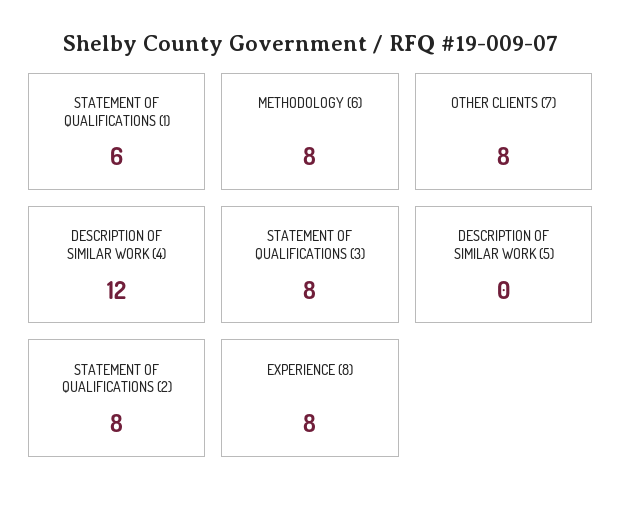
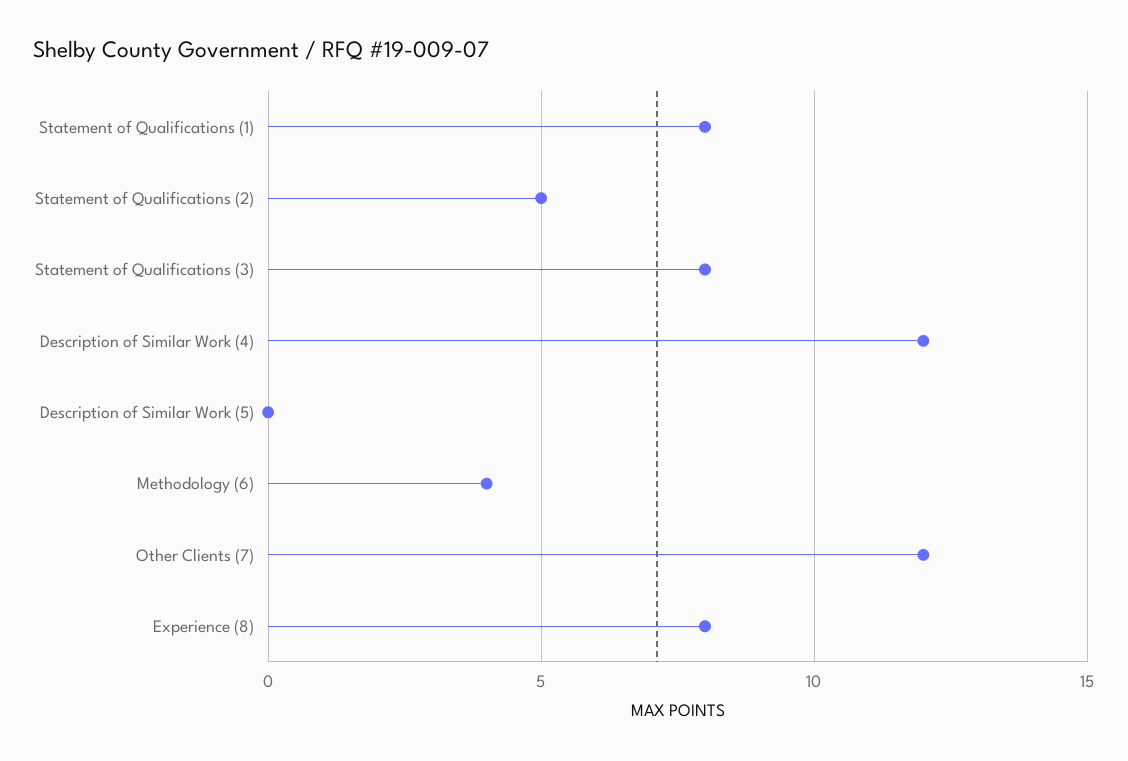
  {
-   "STATEMENT OF QUALIFICATIONS (1)": 6,
+   "STATEMENT OF QUALIFICATIONS (1)": 8,
-   "METHODOLOGY (6)": 8,
+   "METHODOLOGY (6)": 4,
-   "OTHER CLIENTS (7)": 8,
+   "OTHER CLIENTS (7)": 12,
    "DESCRIPTION OF SIMILAR WORK (4)": 12,
    "STATEMENT OF QUALIFICATIONS (3)": 8,
    "DESCRIPTION OF SIMILAR WORK (5)": 0,
-   "STATEMENT OF QUALIFICATIONS (2)": 8,
+   "STATEMENT OF QUALIFICATIONS (2)": 5,
    "EXPERIENCE (8)": 8
  }

